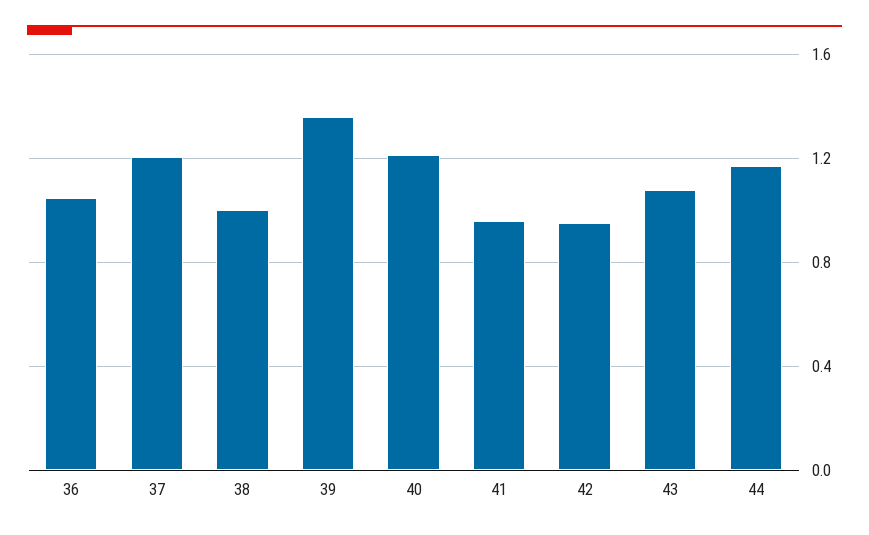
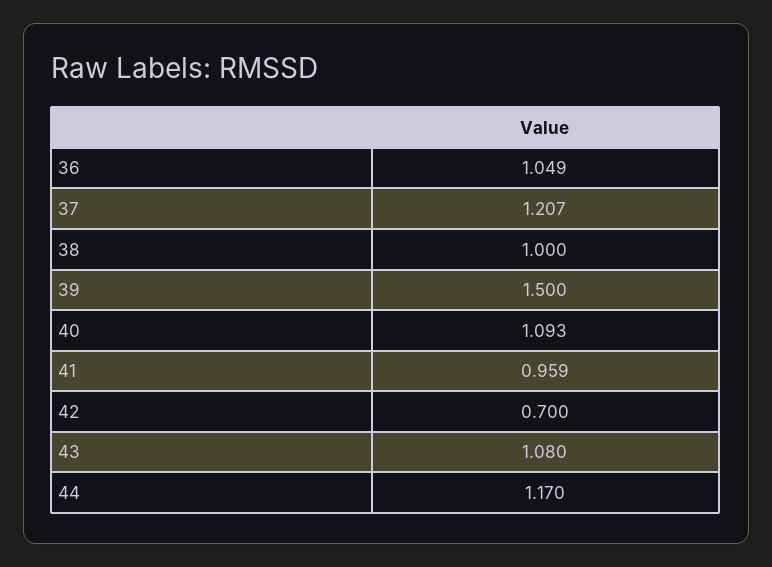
  {
    "36": 1.049,
    "37": 1.207,
    "38": 1,
-   "39": 1.35,
+   "39": 1.5,
-   "40": 1.2,
+   "40": 1.093,
    "41": 0.959,
-   "42": 0.95,
+   "42": 0.7,
    "43": 1.08,
    "44": 1.17
  }

